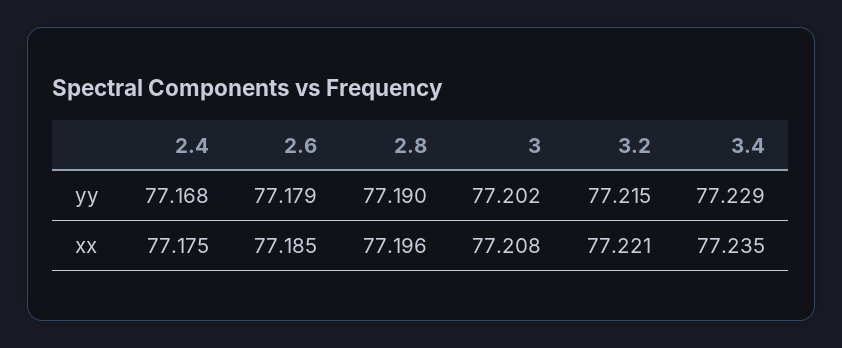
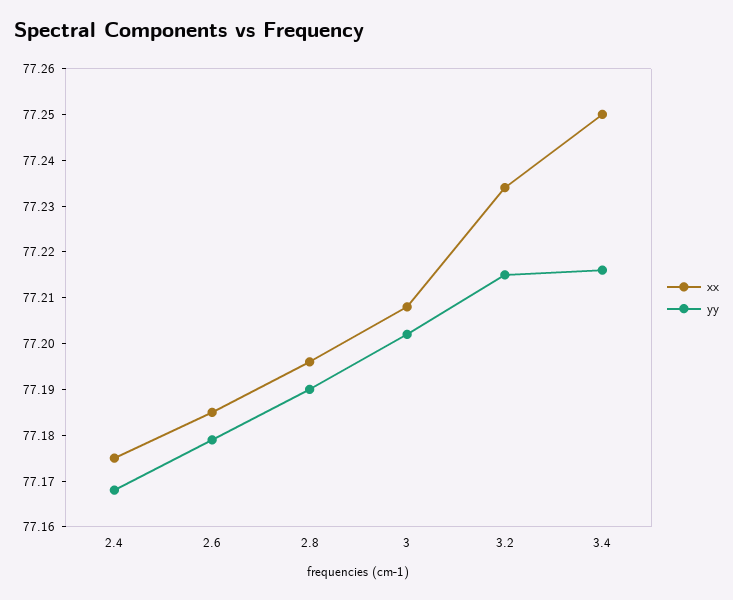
  {
    "yy": {
      "2.4": 77.168,
      "2.6": 77.179,
      "2.8": 77.19,
      "3": 77.202,
      "3.2": 77.215,
-     "3.4": 77.229
+     "3.4": 77.215
    },
    "xx": {
      "2.4": 77.175,
      "2.6": 77.185,
      "2.8": 77.196,
      "3": 77.208,
-     "3.2": 77.221,
+     "3.2": 77.235,
-     "3.4": 77.235
+     "3.4": 77.25
    }
  }

